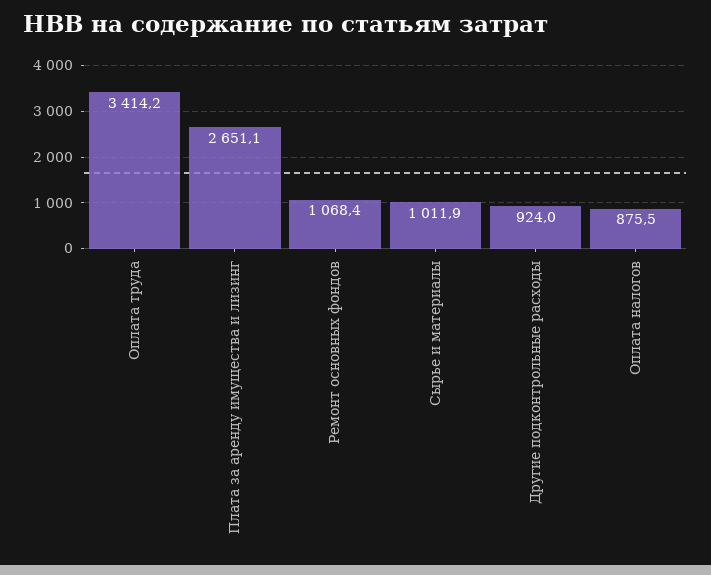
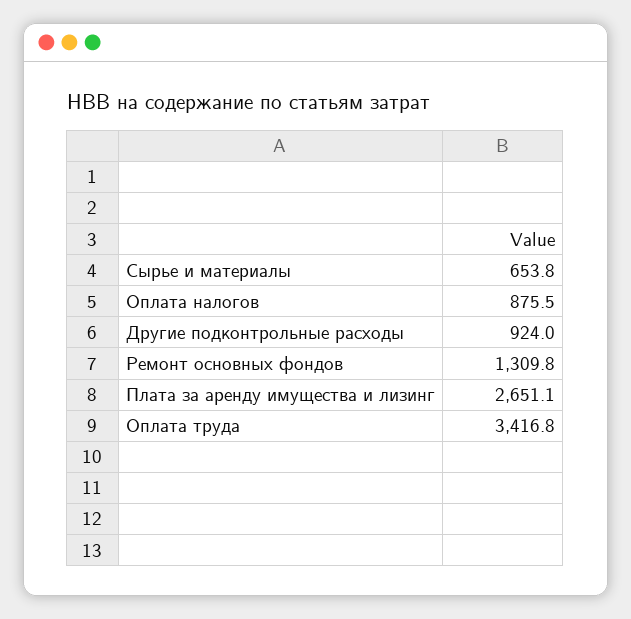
  {
-   "Оплата труда": 3414.2,
+   "Оплата труда": 3416.8,
    "Плата за аренду имущества и лизинг": 2651.1,
-   "Ремонт основных фондов": 1068.4,
+   "Ремонт основных фондов": 1309.8,
-   "Сырье и материалы": 1011.9,
+   "Сырье и материалы": 653.8,
    "Другие подконтрольные расходы": 924,
    "Оплата налогов": 875.5
  }

